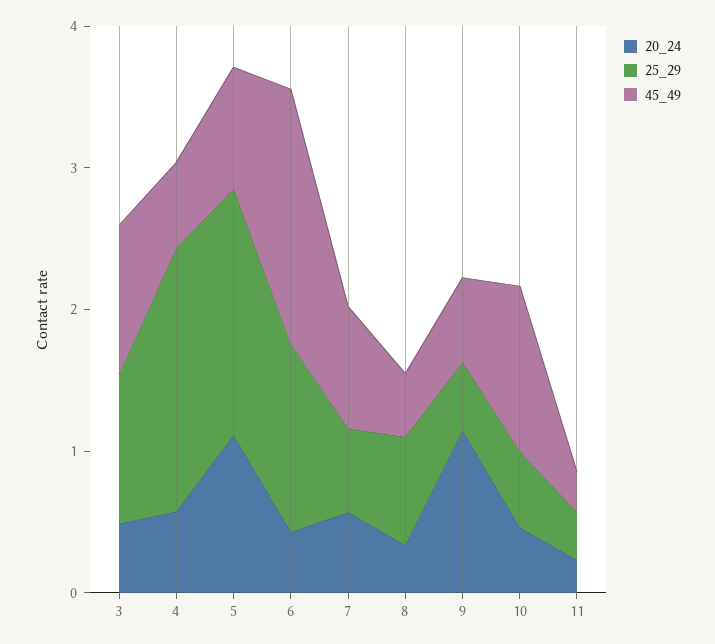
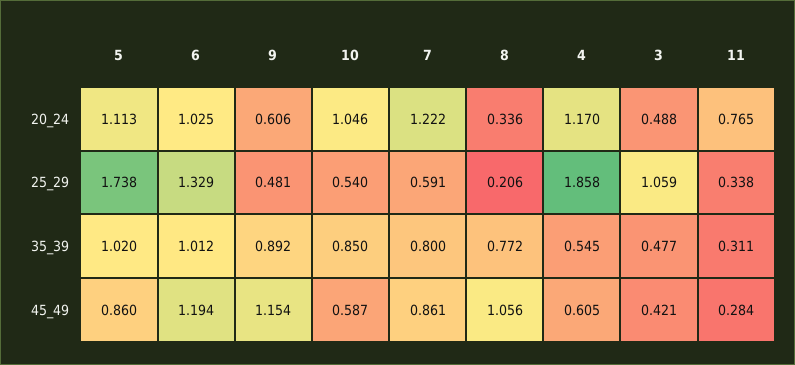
  {
    "20_24": {
      "3": 0.488,
-     "4": 0.6,
+     "4": 1.17,
      "5": 1.113,
-     "6": 0.4,
+     "6": 1.025,
-     "7": 0.6,
+     "7": 1.222,
      "8": 0.336,
-     "9": 1.2,
+     "9": 0.606,
-     "10": 0.4,
+     "10": 1.046,
-     "11": 0.2
+     "11": 0.765
    },
    "25_29": {
      "3": 1.059,
      "4": 1.858,
      "5": 1.738,
      "6": 1.329,
      "7": 0.591,
-     "8": 0.8,
+     "8": 0.206,
      "9": 0.481,
      "10": 0.54,
      "11": 0.338
    },
    "45_49": {
-     "3": 1,
+     "3": 0.421,
      "4": 0.605,
      "5": 0.86,
-     "6": 1.8,
+     "6": 1.194,
      "7": 0.861,
-     "8": 0.4,
+     "8": 1.056,
-     "9": 0.6,
+     "9": 1.154,
-     "10": 1.2,
+     "10": 0.587,
      "11": 0.284
-   }
+   },
+   "35_39": {
+     "5": 1.02,
+     "6": 1.012,
+     "9": 0.892,
+     "10": 0.85,
+     "7": 0.8,
+     "8": 0.772,
+     "4": 0.545,
+     "3": 0.477,
+     "11": 0.311
+   }
  }

